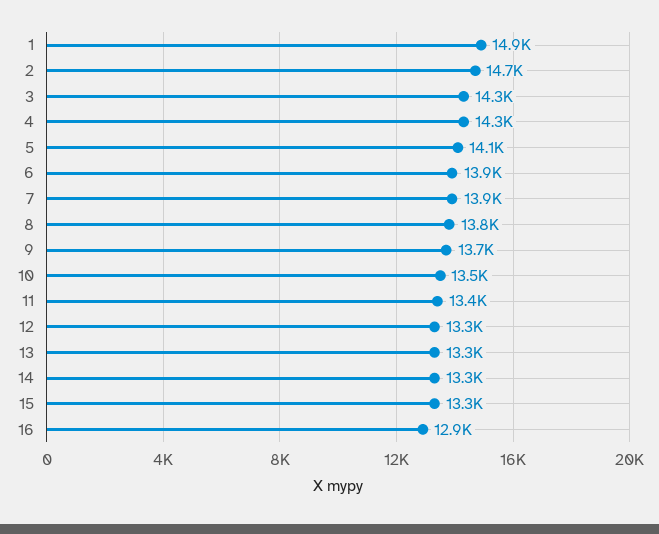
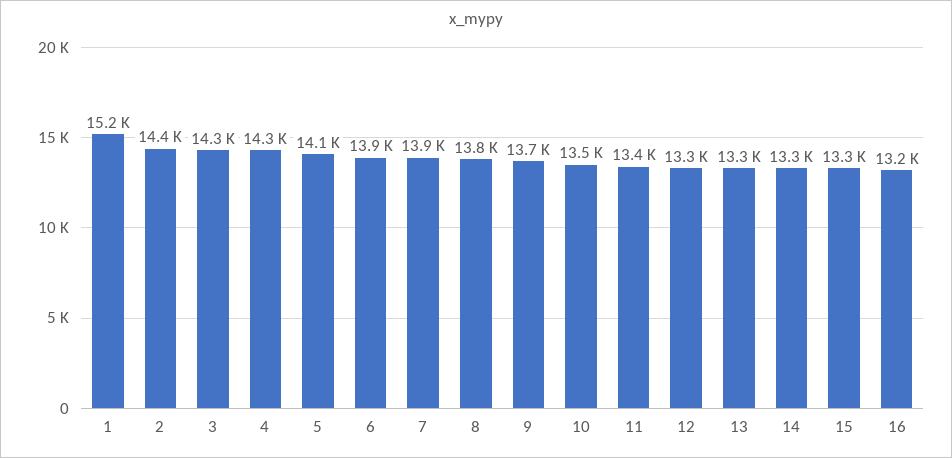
  {
-   "1": 14900,
+   "1": 15200,
-   "2": 14700,
+   "2": 14400,
    "3": 14300,
    "4": 14300,
    "5": 14100,
    "6": 13900,
    "7": 13900,
    "8": 13800,
    "9": 13700,
    "10": 13500,
    "11": 13400,
    "12": 13300,
    "13": 13300,
    "14": 13300,
    "15": 13300,
-   "16": 12900
+   "16": 13200
  }

